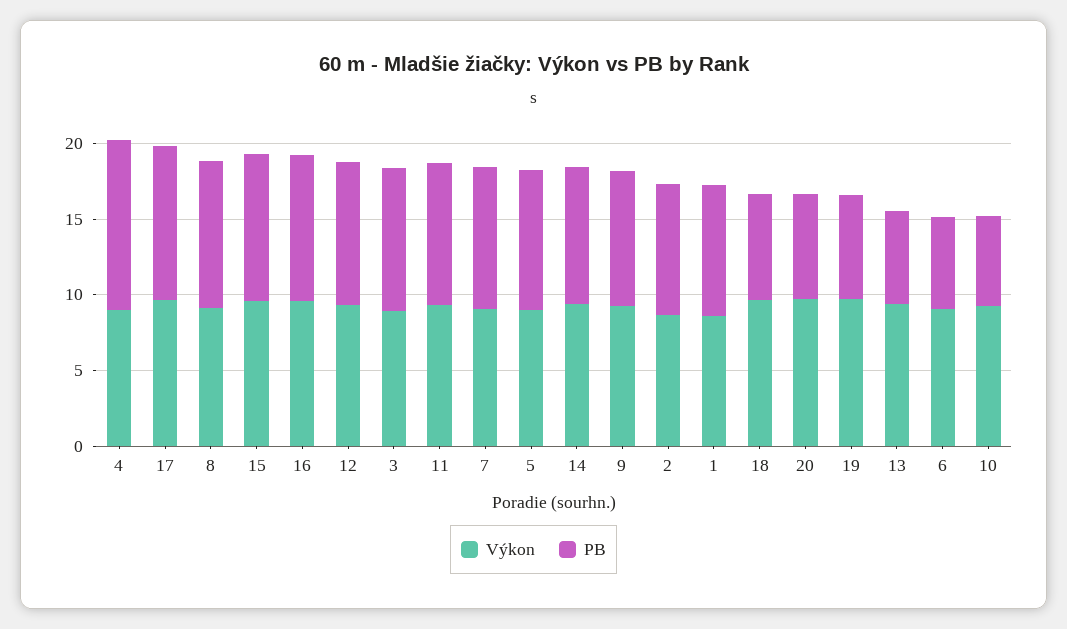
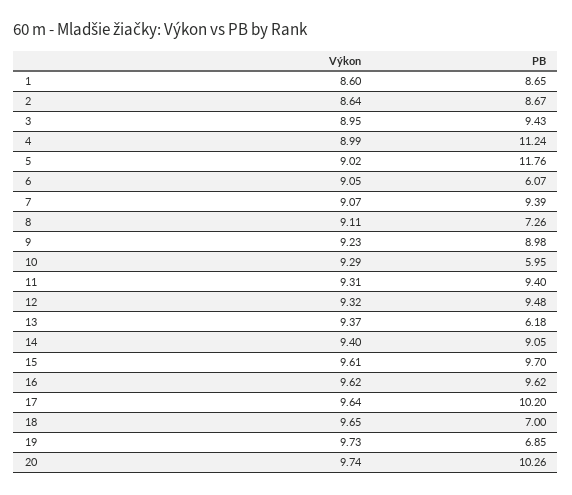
  {
    "Výkon": {
      "4": 8.99,
      "17": 9.64,
      "8": 9.11,
      "15": 9.61,
      "16": 9.62,
      "12": 9.32,
      "3": 8.95,
      "11": 9.31,
      "7": 9.07,
      "5": 9.02,
      "14": 9.4,
      "9": 9.23,
      "2": 8.64,
      "1": 8.6,
      "18": 9.65,
      "20": 9.74,
      "19": 9.73,
      "13": 9.37,
      "6": 9.05,
      "10": 9.29
    },
    "PB": {
      "4": 11.24,
      "17": 10.2,
-     "8": 10,
+     "8": 7.26,
      "15": 9.7,
      "16": 9.62,
      "12": 9.48,
      "3": 9.43,
      "11": 9.4,
      "7": 9.39,
-     "5": 9,
+     "5": 11.76,
      "14": 9.05,
      "9": 8.98,
      "2": 8.67,
      "1": 8.65,
      "18": 7,
-     "20": 7,
+     "20": 10.26,
      "19": 6.85,
      "13": 6.18,
      "6": 6.07,
      "10": 5.95
    }
  }

